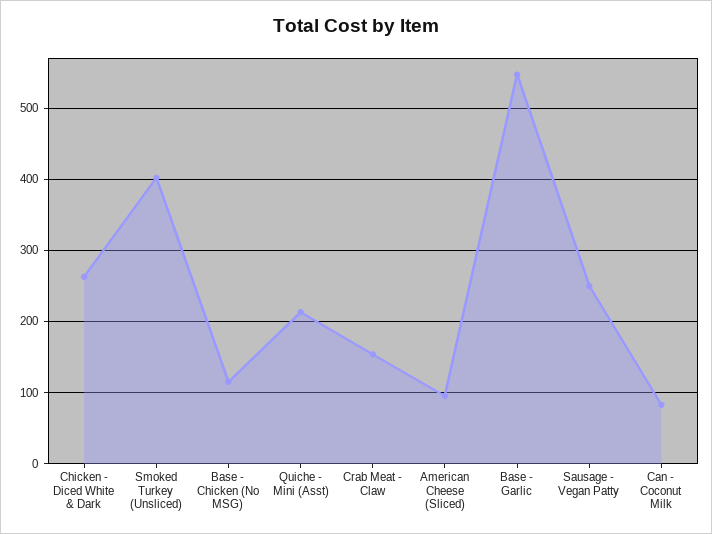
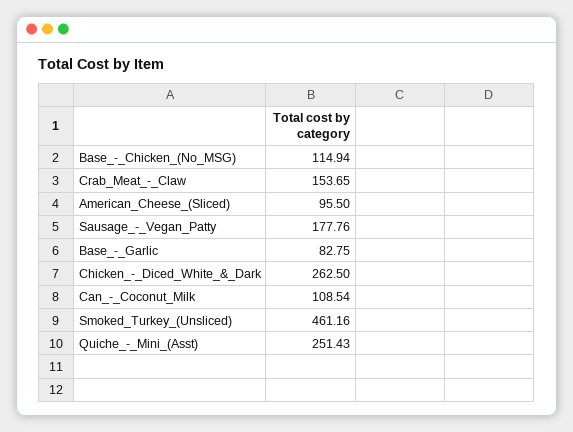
  {
    "Chicken - Diced White & Dark": 262.5,
-   "Smoked Turkey (Unsliced)": 400,
+   "Smoked Turkey (Unsliced)": 461.16,
    "Base - Chicken (No MSG)": 114.94,
-   "Quiche - Mini (Asst)": 210,
+   "Quiche - Mini (Asst)": 251.43,
    "Crab Meat - Claw": 153.65,
    "American Cheese (Sliced)": 95.5,
-   "Base - Garlic": 550,
+   "Base - Garlic": 82.75,
-   "Sausage - Vegan Patty": 250,
+   "Sausage - Vegan Patty": 177.76,
-   "Can - Coconut Milk": 80
+   "Can - Coconut Milk": 108.54
  }

